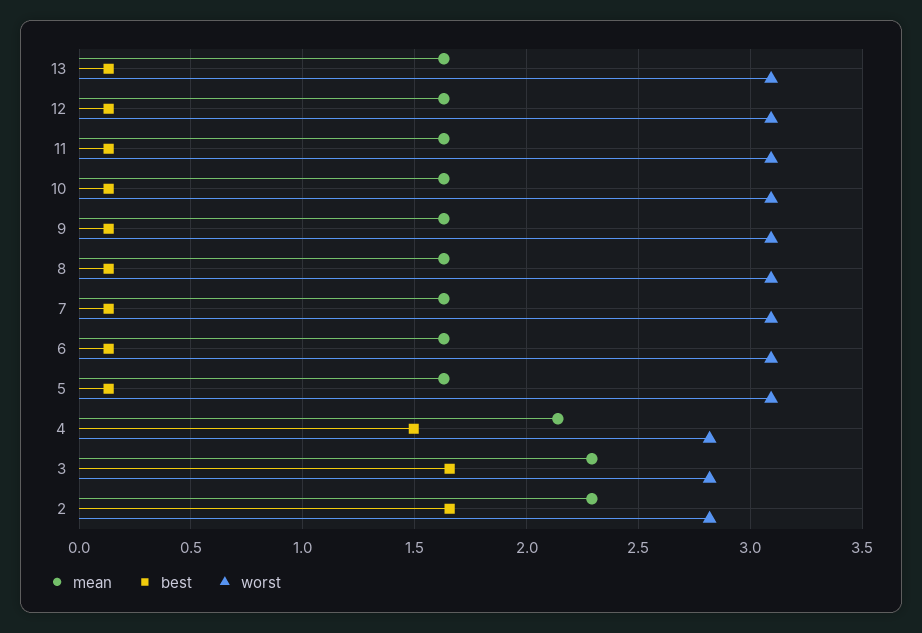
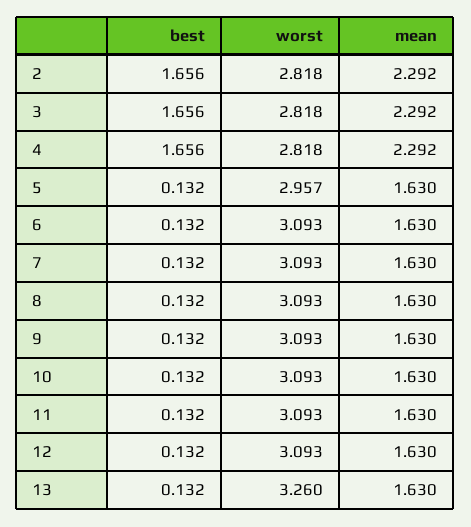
  {
    "mean": {
      "13": 1.63,
      "12": 1.63,
      "11": 1.63,
      "10": 1.63,
      "9": 1.63,
      "8": 1.63,
      "7": 1.63,
      "6": 1.63,
      "5": 1.63,
-     "4": 2.15,
+     "4": 2.292,
      "3": 2.292,
      "2": 2.292
    },
    "best": {
      "13": 0.132,
      "12": 0.132,
      "11": 0.132,
      "10": 0.132,
      "9": 0.132,
      "8": 0.132,
      "7": 0.132,
      "6": 0.132,
      "5": 0.132,
-     "4": 1.5,
+     "4": 1.656,
      "3": 1.656,
      "2": 1.656
    },
    "worst": {
-     "13": 3.1,
+     "13": 3.26,
      "12": 3.093,
      "11": 3.093,
      "10": 3.093,
      "9": 3.093,
      "8": 3.093,
      "7": 3.093,
      "6": 3.093,
-     "5": 3.1,
+     "5": 2.957,
      "4": 2.818,
      "3": 2.818,
      "2": 2.818
    }
  }

